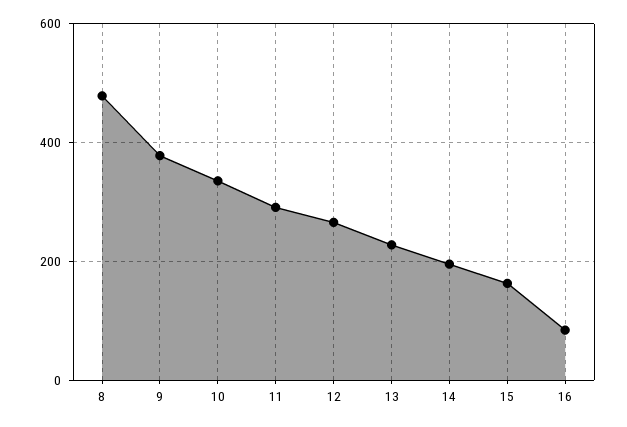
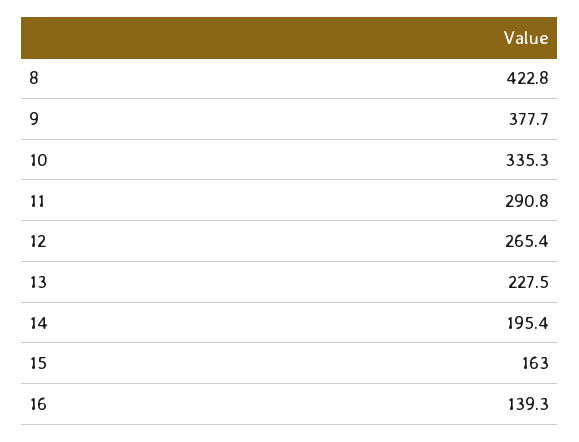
  {
-   "8": 480,
+   "8": 422.8,
    "9": 377.7,
    "10": 335.3,
    "11": 290.8,
    "12": 265.4,
    "13": 227.5,
    "14": 195.4,
    "15": 163,
-   "16": 80
+   "16": 139.3
  }

